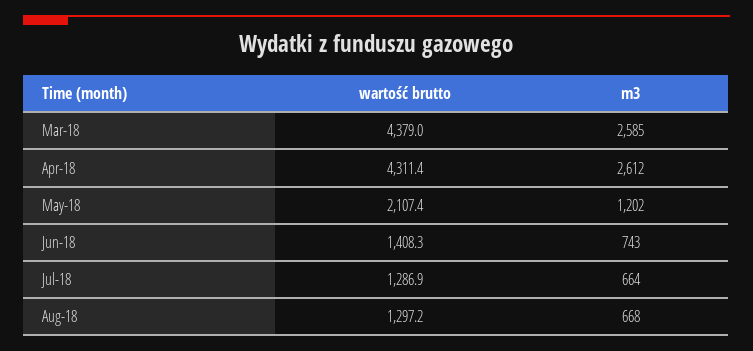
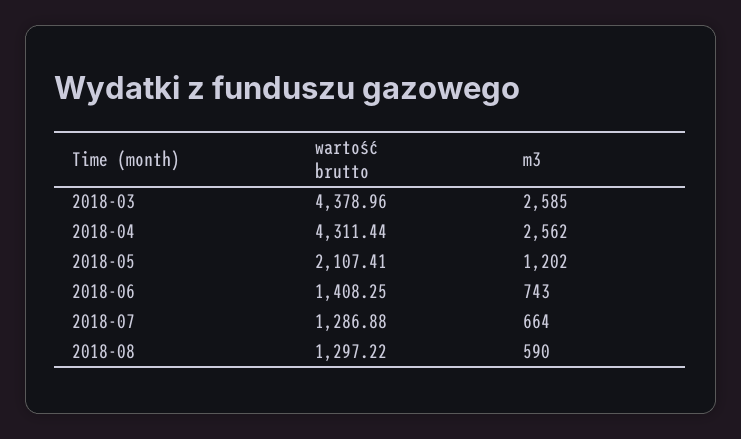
  {
    "wartość brutto": {
      "Mar-18": 4378.96,
      "Apr-18": 4311.44,
      "May-18": 2107.41,
      "Jun-18": 1408.25,
      "Jul-18": 1286.88,
      "Aug-18": 1297.22
    },
    "m3": {
      "Mar-18": 2585,
-     "Apr-18": 2612,
+     "Apr-18": 2562,
      "May-18": 1202,
      "Jun-18": 743,
      "Jul-18": 664,
-     "Aug-18": 668
+     "Aug-18": 590
    }
  }

